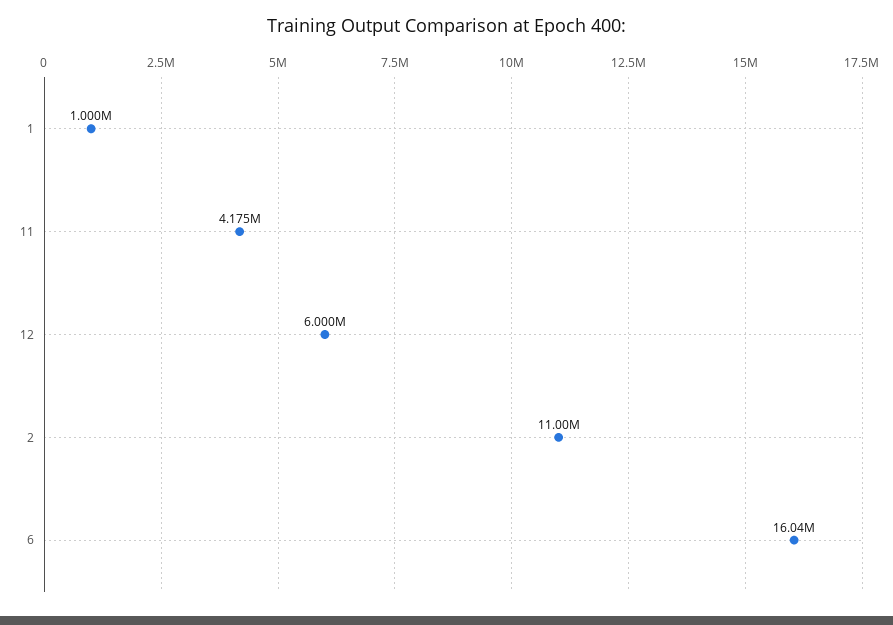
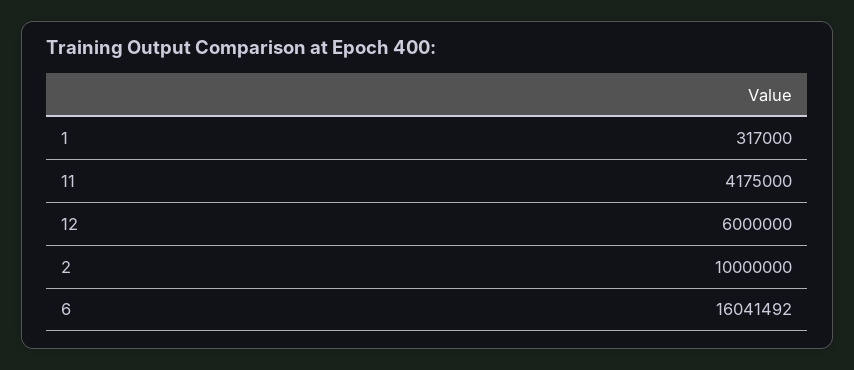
  {
-   "1": 1000000,
+   "1": 317000,
    "11": 4175000,
    "12": 6000000,
-   "2": 11000000,
+   "2": 10000000,
    "6": 16041492
  }

